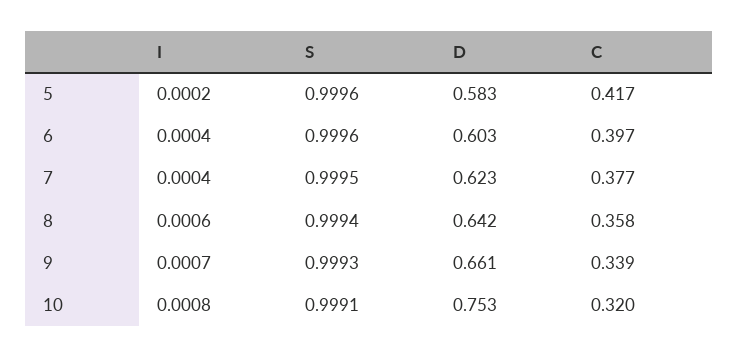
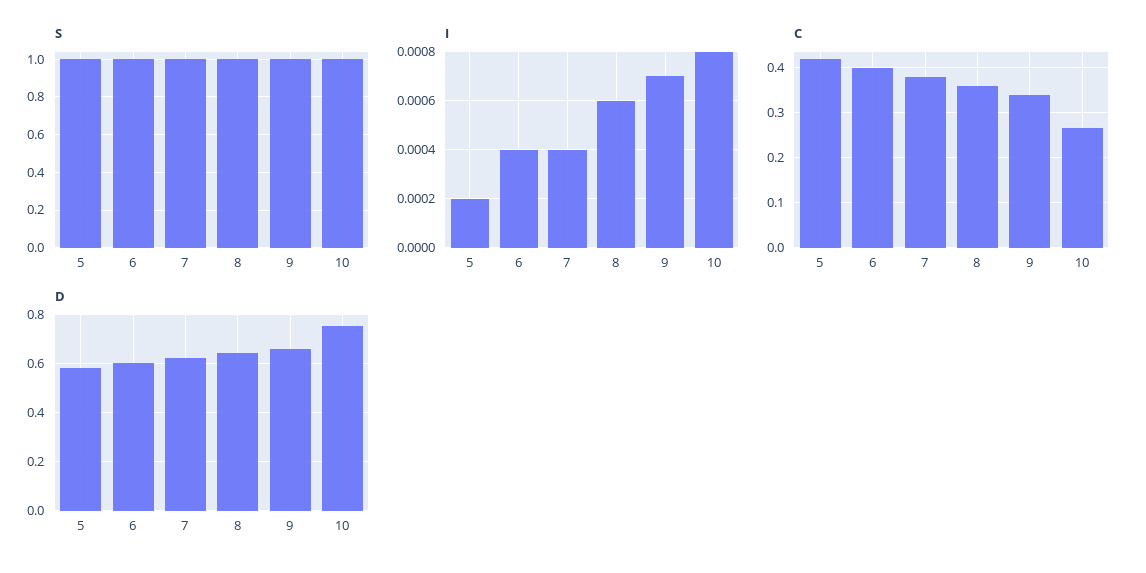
  {
    "I": {
      "5": 0.0002,
      "6": 0.0004,
      "7": 0.0004,
      "8": 0.0006,
      "9": 0.0007,
      "10": 0.0008
    },
    "S": {
      "5": 0.9996,
      "6": 0.9996,
      "7": 0.9995,
      "8": 0.9994,
      "9": 0.9993,
      "10": 0.9991
    },
    "D": {
      "5": 0.583,
      "6": 0.603,
      "7": 0.623,
      "8": 0.642,
      "9": 0.661,
      "10": 0.753
    },
    "C": {
      "5": 0.417,
      "6": 0.397,
      "7": 0.377,
      "8": 0.358,
      "9": 0.339,
-     "10": 0.32
+     "10": 0.26
    }
  }

